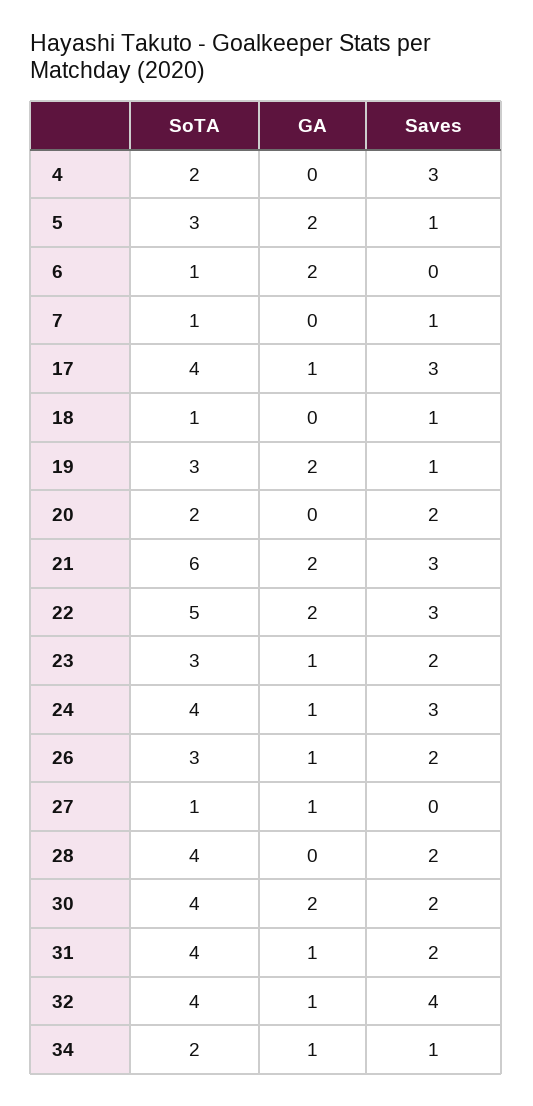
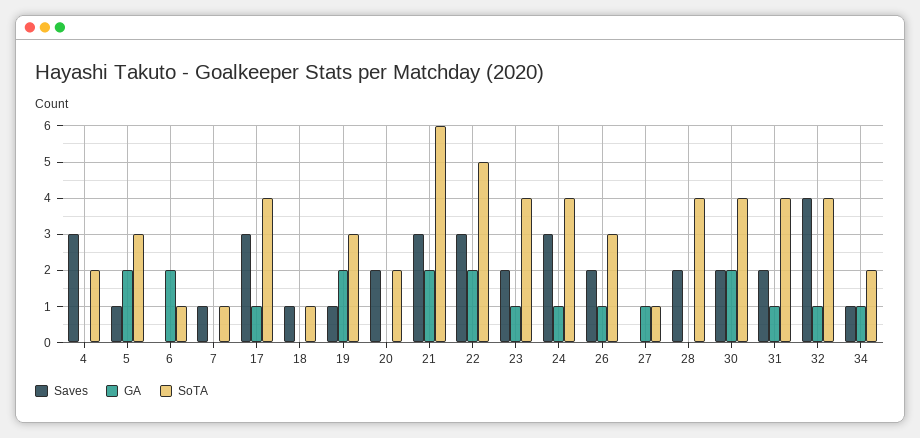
  {
    "SoTA": {
      "4": 2,
      "5": 3,
      "6": 1,
      "7": 1,
      "17": 4,
      "18": 1,
      "19": 3,
      "20": 2,
      "21": 6,
      "22": 5,
-     "23": 3,
+     "23": 4,
      "24": 4,
      "26": 3,
      "27": 1,
      "28": 4,
      "30": 4,
      "31": 4,
      "32": 4,
      "34": 2
    },
    "GA": {
      "4": 0,
      "5": 2,
      "6": 2,
      "7": 0,
      "17": 1,
      "18": 0,
      "19": 2,
      "20": 0,
      "21": 2,
      "22": 2,
      "23": 1,
      "24": 1,
      "26": 1,
      "27": 1,
      "28": 0,
      "30": 2,
      "31": 1,
      "32": 1,
      "34": 1
    },
    "Saves": {
      "4": 3,
      "5": 1,
      "6": 0,
      "7": 1,
      "17": 3,
      "18": 1,
      "19": 1,
      "20": 2,
      "21": 3,
      "22": 3,
      "23": 2,
      "24": 3,
      "26": 2,
      "27": 0,
      "28": 2,
      "30": 2,
      "31": 2,
      "32": 4,
      "34": 1
    }
  }

